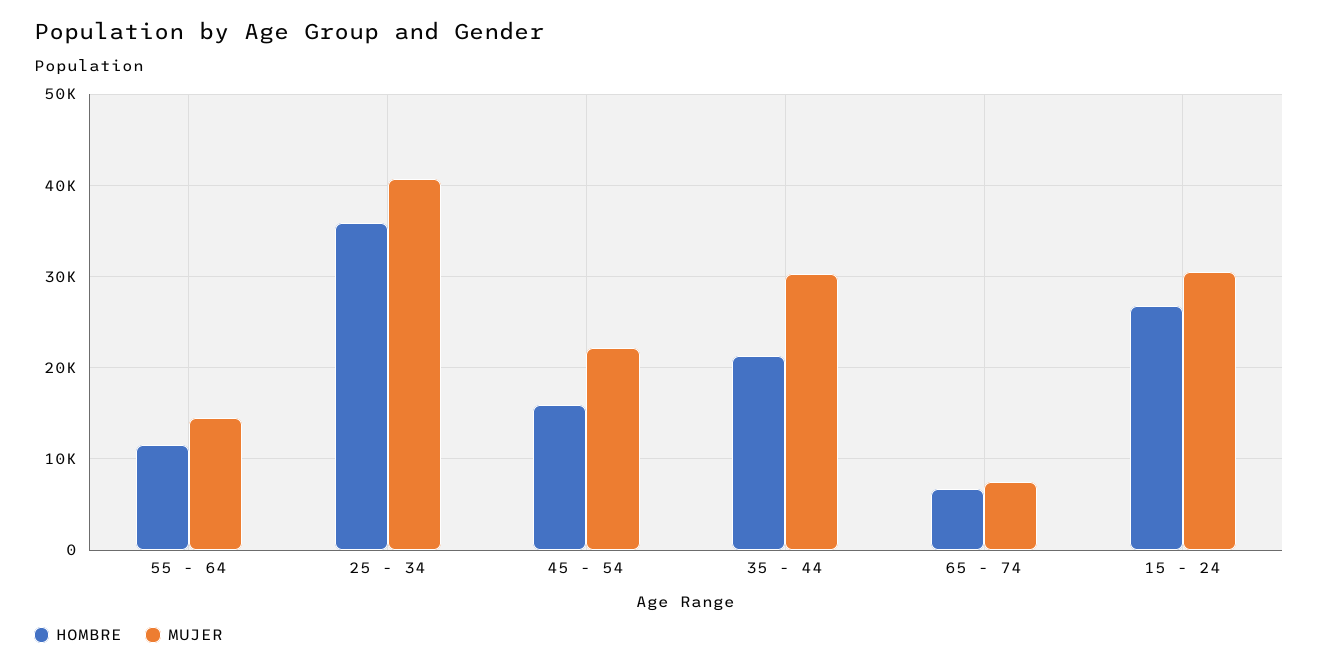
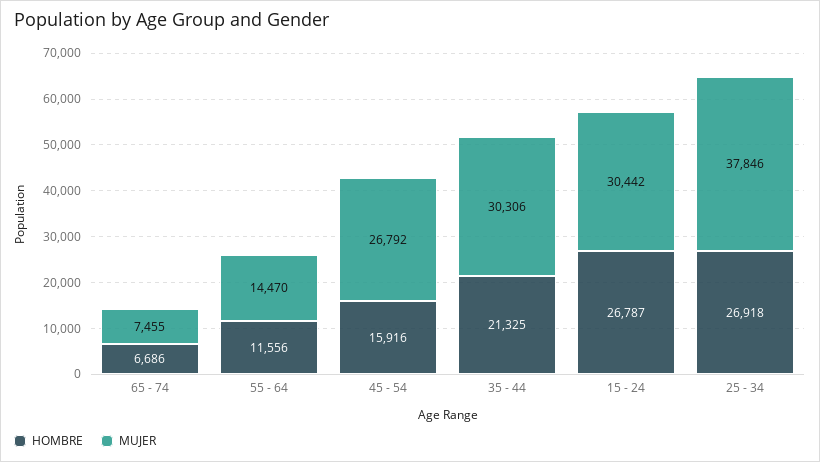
  {
    "HOMBRE": {
      "55 - 64": 11556,
-     "25 - 34": 36000,
+     "25 - 34": 26918,
      "45 - 54": 15916,
      "35 - 44": 21325,
      "65 - 74": 6686,
      "15 - 24": 26787
    },
    "MUJER": {
      "55 - 64": 14470,
-     "25 - 34": 41000,
+     "25 - 34": 37846,
-     "45 - 54": 22000,
+     "45 - 54": 26792,
      "35 - 44": 30306,
      "65 - 74": 7455,
      "15 - 24": 30442
    }
  }

